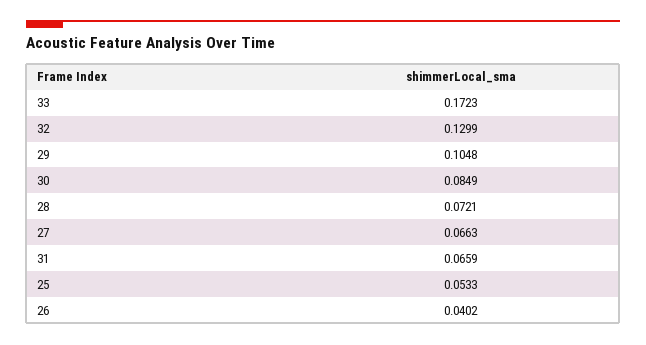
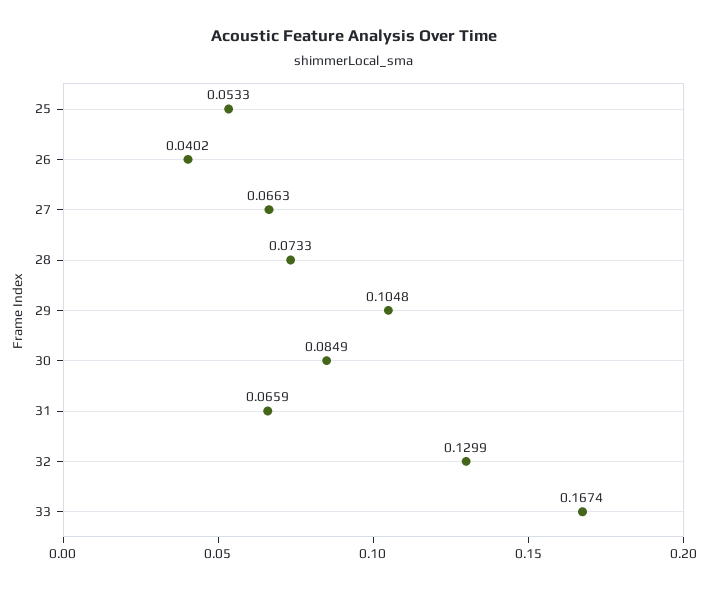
  {
-   "33": 0.1723,
+   "33": 0.1674,
    "32": 0.1299,
    "29": 0.1048,
    "30": 0.0849,
-   "28": 0.0721,
+   "28": 0.0733,
    "27": 0.0663,
    "31": 0.0659,
    "25": 0.0533,
    "26": 0.0402
  }

